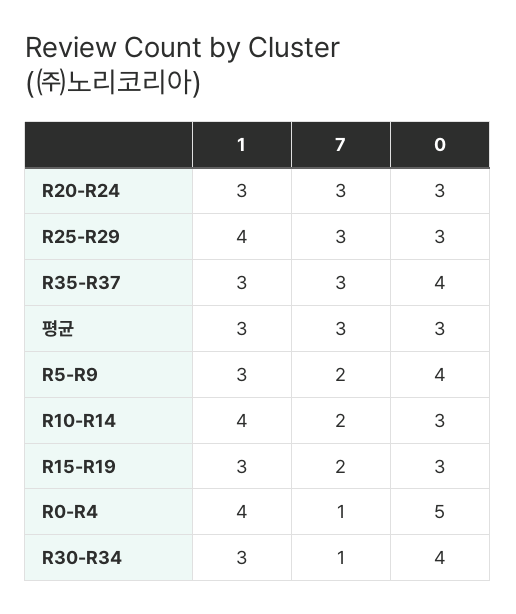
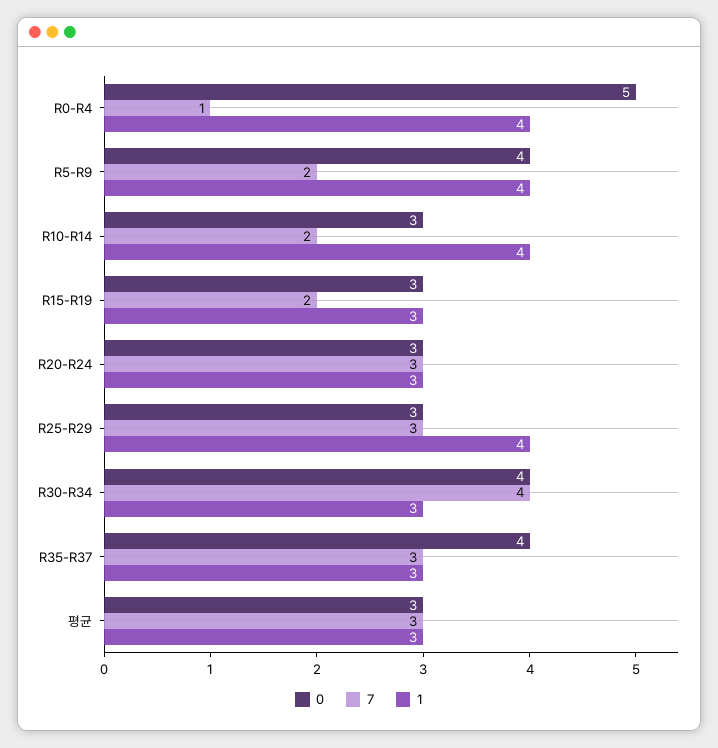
  {
    "1": {
      "R20-R24": 3,
      "R25-R29": 4,
      "R35-R37": 3,
      "평균": 3,
-     "R5-R9": 3,
+     "R5-R9": 4,
      "R10-R14": 4,
      "R15-R19": 3,
      "R0-R4": 4,
      "R30-R34": 3
    },
    "7": {
      "R20-R24": 3,
      "R25-R29": 3,
      "R35-R37": 3,
      "평균": 3,
      "R5-R9": 2,
      "R10-R14": 2,
      "R15-R19": 2,
      "R0-R4": 1,
-     "R30-R34": 1
+     "R30-R34": 4
    },
    "0": {
      "R20-R24": 3,
      "R25-R29": 3,
      "R35-R37": 4,
      "평균": 3,
      "R5-R9": 4,
      "R10-R14": 3,
      "R15-R19": 3,
      "R0-R4": 5,
      "R30-R34": 4
    }
  }

